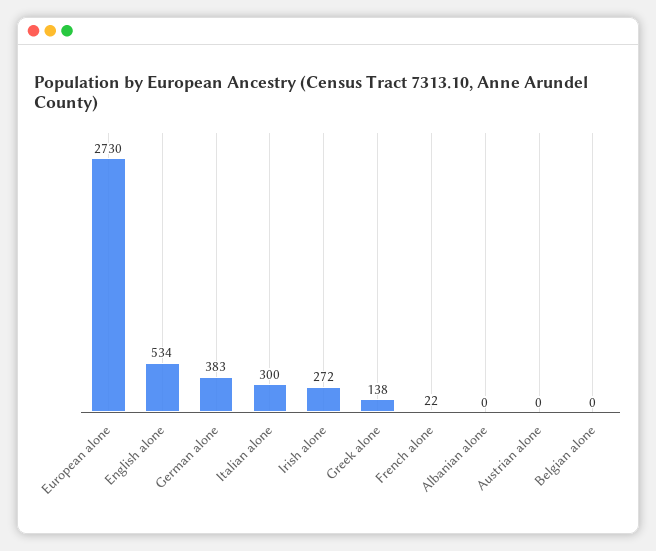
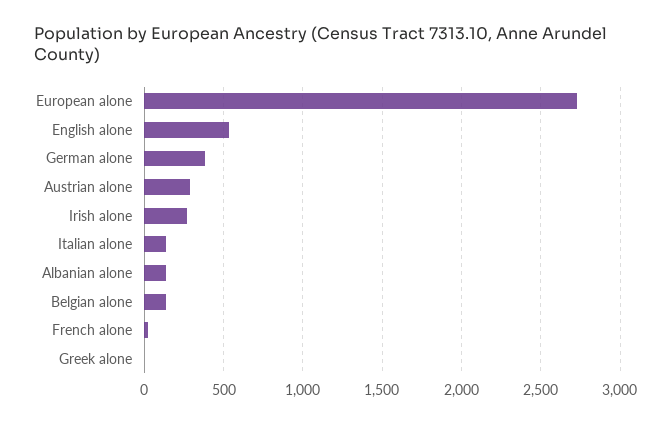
  {
    "European alone": 2730,
    "English alone": 534,
    "German alone": 383,
-   "Italian alone": 300,
+   "Italian alone": 150,
    "Irish alone": 272,
-   "Greek alone": 138,
+   "Greek alone": 0,
    "French alone": 22,
-   "Albanian alone": 0,
+   "Albanian alone": 150,
-   "Austrian alone": 0,
+   "Austrian alone": 300,
-   "Belgian alone": 0
+   "Belgian alone": 150
  }

